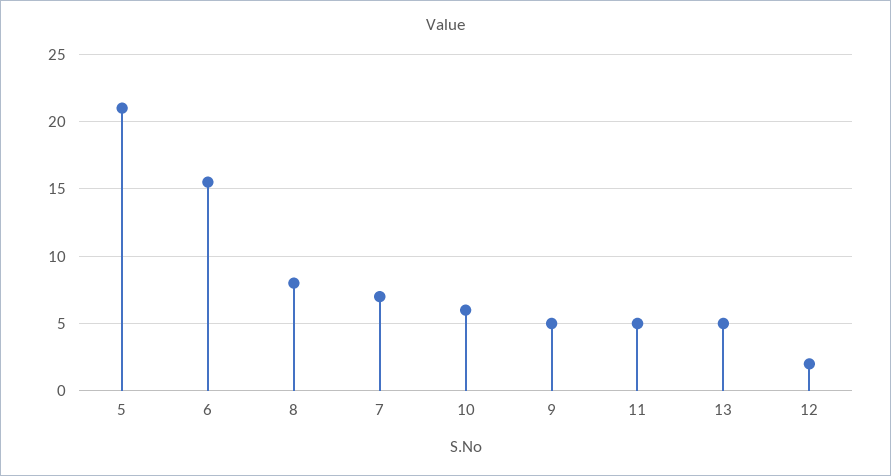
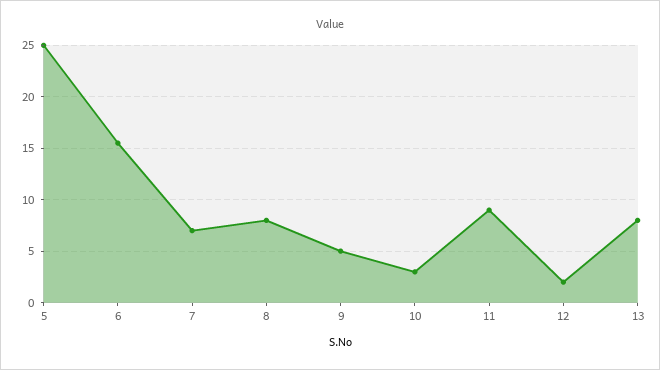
  {
-   "5": 21,
+   "5": 25,
    "6": 15.5,
    "8": 8,
    "7": 7,
-   "10": 6,
+   "10": 3,
    "9": 5,
-   "11": 5,
+   "11": 9,
-   "13": 5,
+   "13": 8,
    "12": 2
  }

